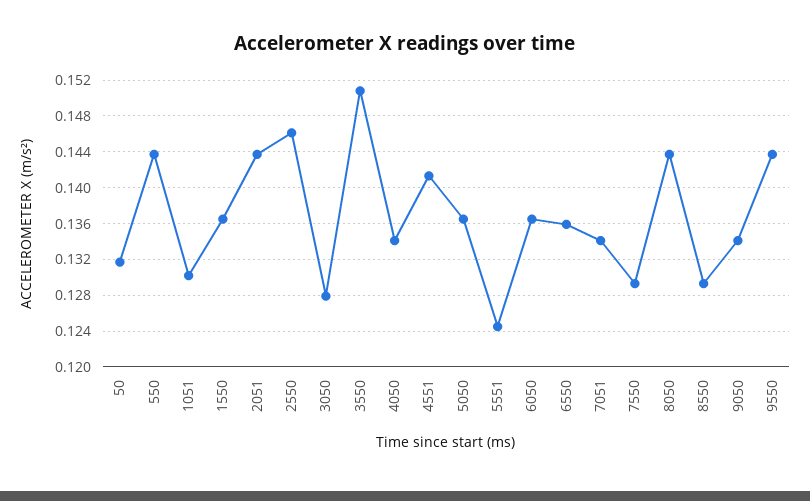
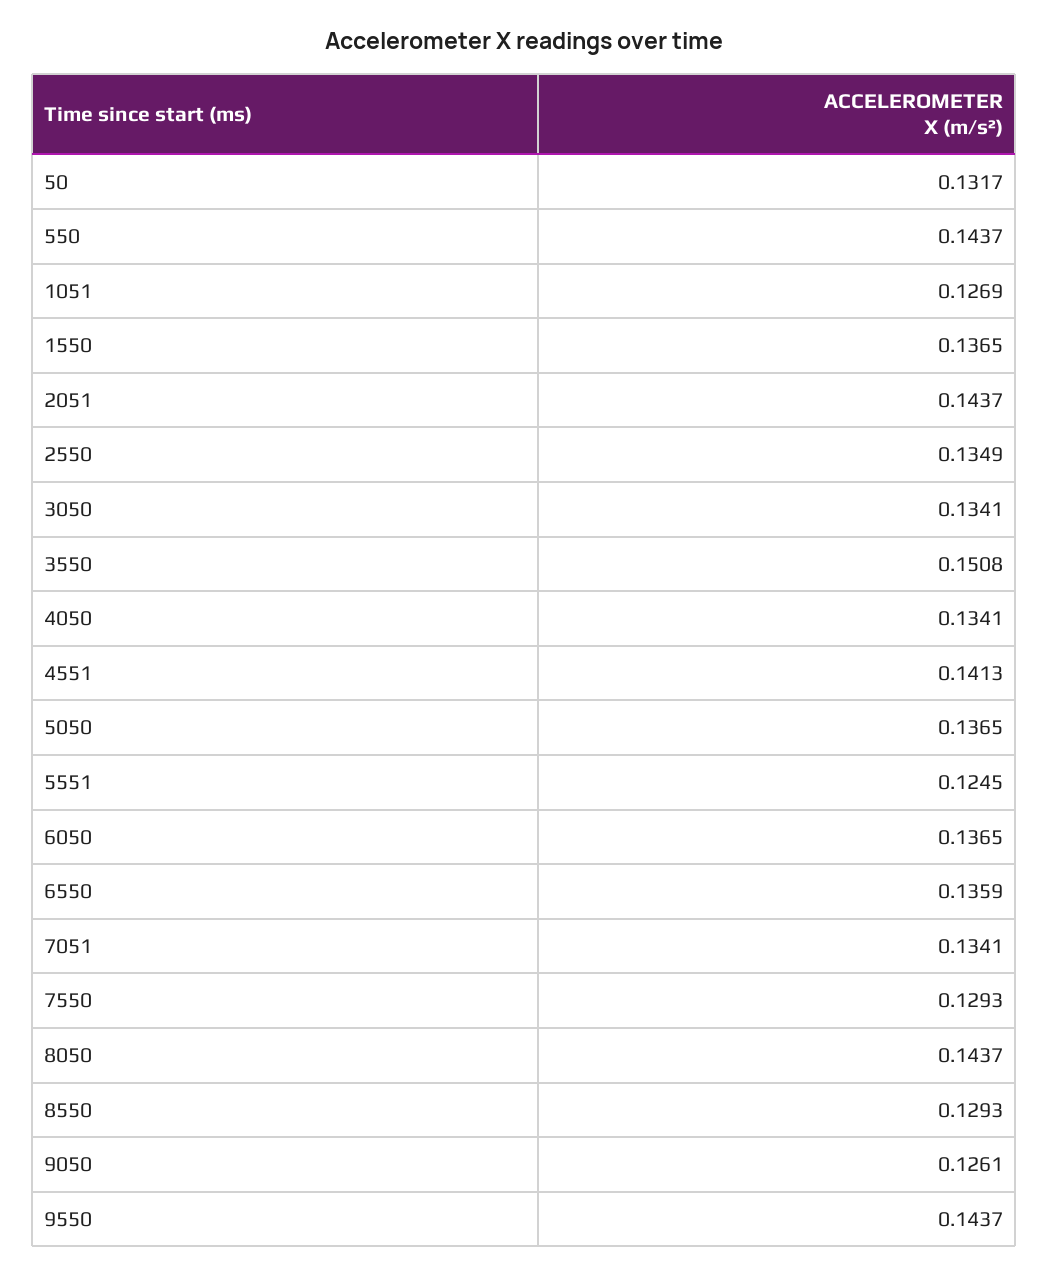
  {
    "50": 0.1317,
    "550": 0.1437,
-   "1051": 0.13,
+   "1051": 0.1269,
    "1550": 0.1365,
    "2051": 0.1437,
-   "2550": 0.146,
+   "2550": 0.1349,
-   "3050": 0.128,
+   "3050": 0.1341,
    "3550": 0.1508,
    "4050": 0.1341,
    "4551": 0.1413,
    "5050": 0.1365,
    "5551": 0.1245,
    "6050": 0.1365,
    "6550": 0.1359,
    "7051": 0.1341,
    "7550": 0.1293,
    "8050": 0.1437,
    "8550": 0.1293,
-   "9050": 0.134,
+   "9050": 0.1261,
    "9550": 0.1437
  }

